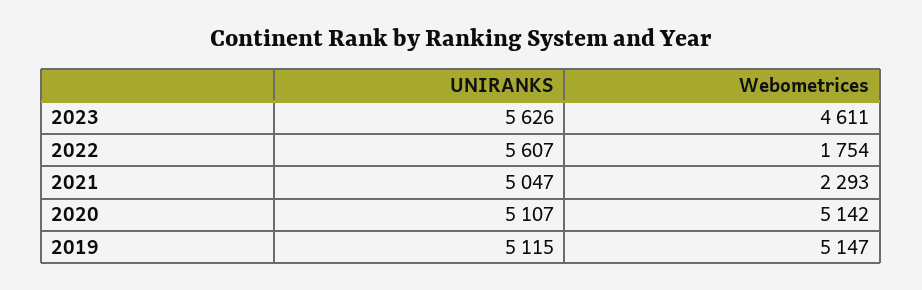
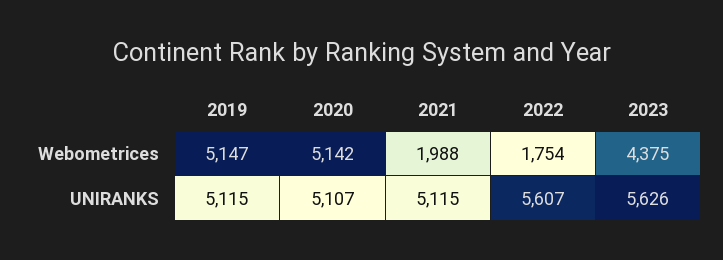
  {
    "UNIRANKS": {
      "2023": 5626,
      "2022": 5607,
-     "2021": 5047,
+     "2021": 5115,
      "2020": 5107,
      "2019": 5115
    },
    "Webometrices": {
-     "2023": 4611,
+     "2023": 4375,
      "2022": 1754,
-     "2021": 2293,
+     "2021": 1988,
      "2020": 5142,
      "2019": 5147
    }
  }

